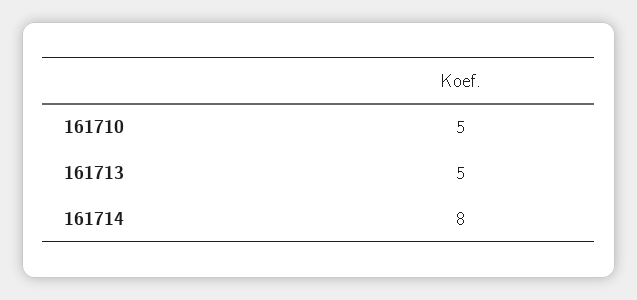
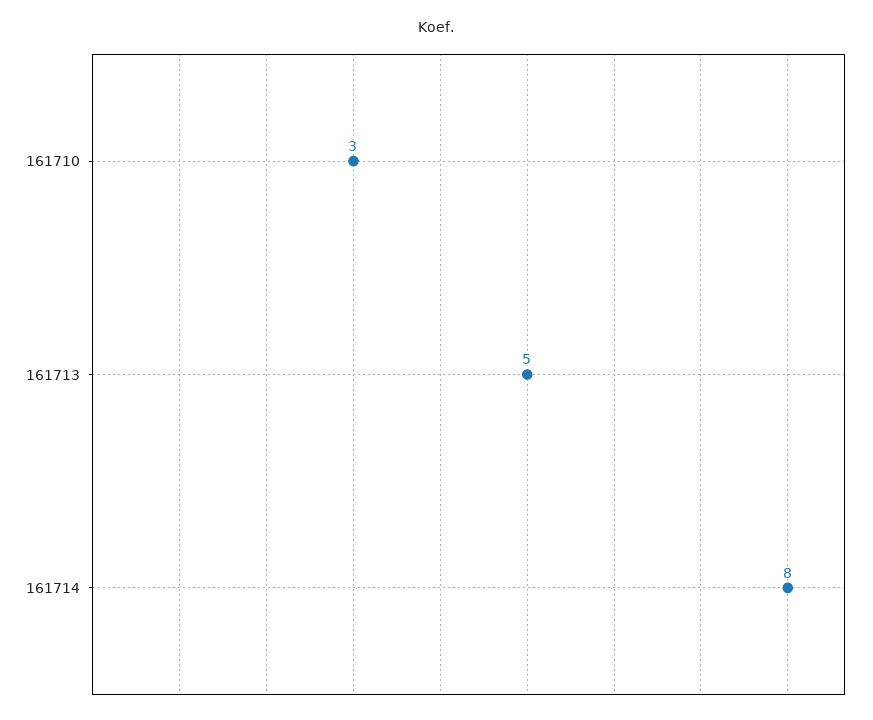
  {
-   "161710": 5,
+   "161710": 3,
    "161713": 5,
    "161714": 8
  }

